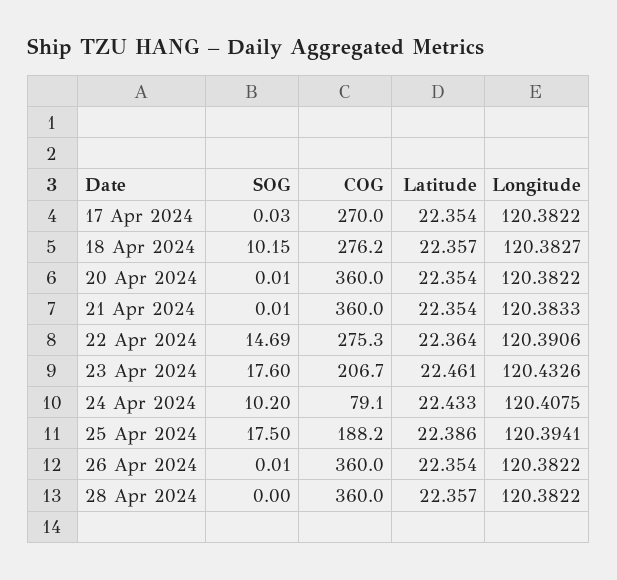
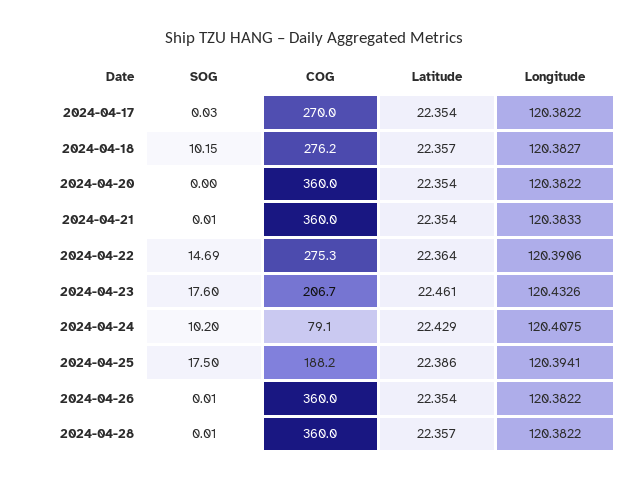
  {
    "SOG": {
      "17 Apr 2024": 0.03,
      "18 Apr 2024": 10.15,
-     "20 Apr 2024": 0.01,
+     "20 Apr 2024": 0,
      "21 Apr 2024": 0.01,
      "22 Apr 2024": 14.69,
      "23 Apr 2024": 17.6,
      "24 Apr 2024": 10.2,
      "25 Apr 2024": 17.5,
      "26 Apr 2024": 0.01,
-     "28 Apr 2024": 0
+     "28 Apr 2024": 0.01
    },
    "COG": {
      "17 Apr 2024": 270,
      "18 Apr 2024": 276.2,
      "20 Apr 2024": 360,
      "21 Apr 2024": 360,
      "22 Apr 2024": 275.3,
      "23 Apr 2024": 206.7,
      "24 Apr 2024": 79.1,
      "25 Apr 2024": 188.2,
      "26 Apr 2024": 360,
      "28 Apr 2024": 360
    },
    "Latitude": {
      "17 Apr 2024": 22.354,
      "18 Apr 2024": 22.357,
      "20 Apr 2024": 22.354,
      "21 Apr 2024": 22.354,
      "22 Apr 2024": 22.364,
      "23 Apr 2024": 22.461,
-     "24 Apr 2024": 22.433,
+     "24 Apr 2024": 22.429,
      "25 Apr 2024": 22.386,
      "26 Apr 2024": 22.354,
      "28 Apr 2024": 22.357
    },
    "Longitude": {
      "17 Apr 2024": 120.3822,
      "18 Apr 2024": 120.3827,
      "20 Apr 2024": 120.3822,
      "21 Apr 2024": 120.3833,
      "22 Apr 2024": 120.3906,
      "23 Apr 2024": 120.4326,
      "24 Apr 2024": 120.4075,
      "25 Apr 2024": 120.3941,
      "26 Apr 2024": 120.3822,
      "28 Apr 2024": 120.3822
    }
  }

